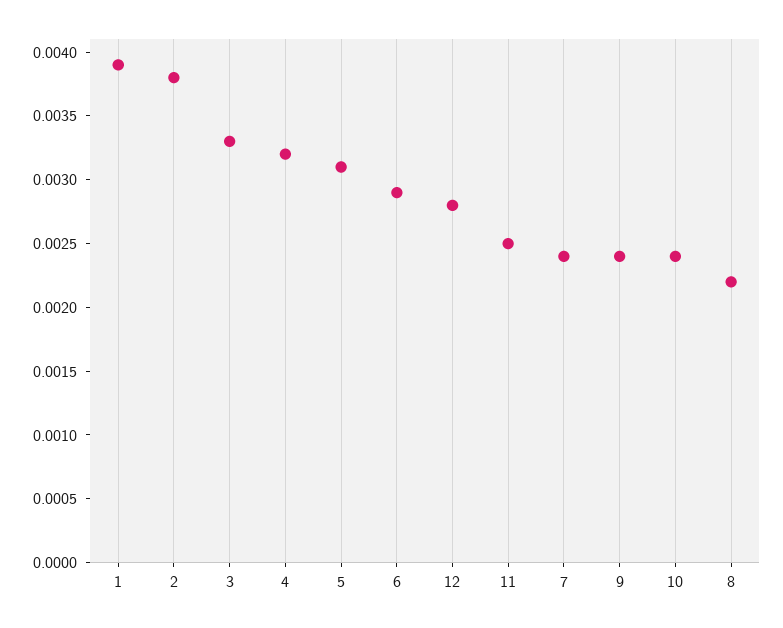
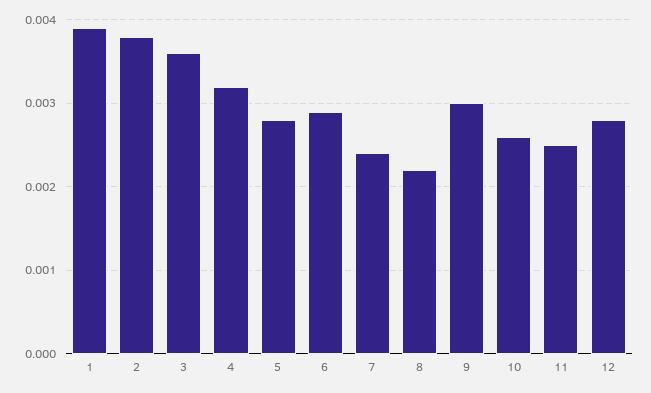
  {
    "1": 0.0039,
    "2": 0.0038,
-   "3": 0.0033,
+   "3": 0.0036,
    "4": 0.0032,
-   "5": 0.0031,
+   "5": 0.0028,
    "6": 0.0029,
    "12": 0.0028,
    "11": 0.0025,
    "7": 0.0024,
-   "9": 0.0024,
+   "9": 0.003,
-   "10": 0.0024,
+   "10": 0.0026,
    "8": 0.0022
  }

